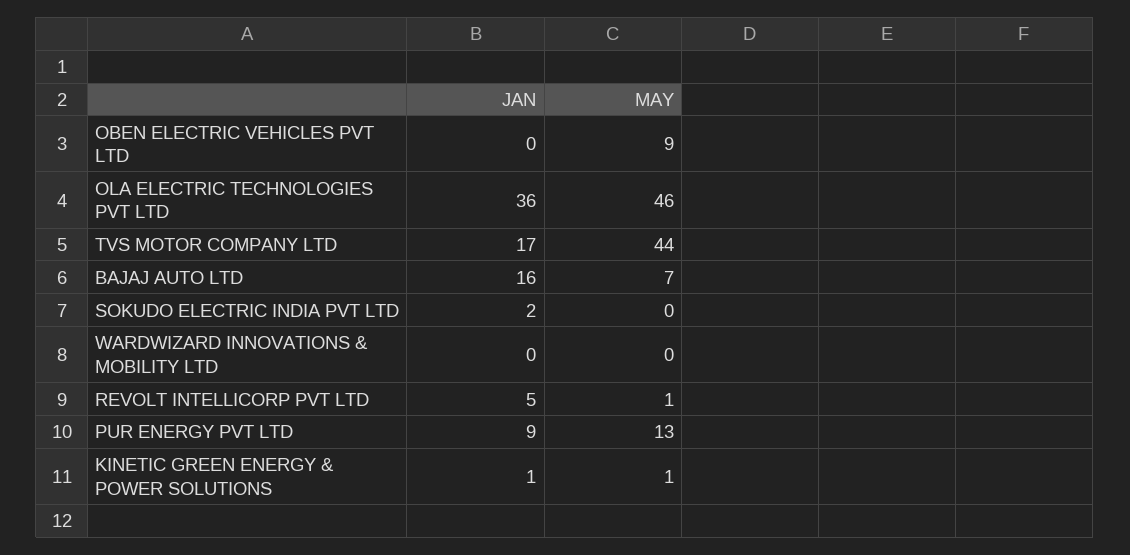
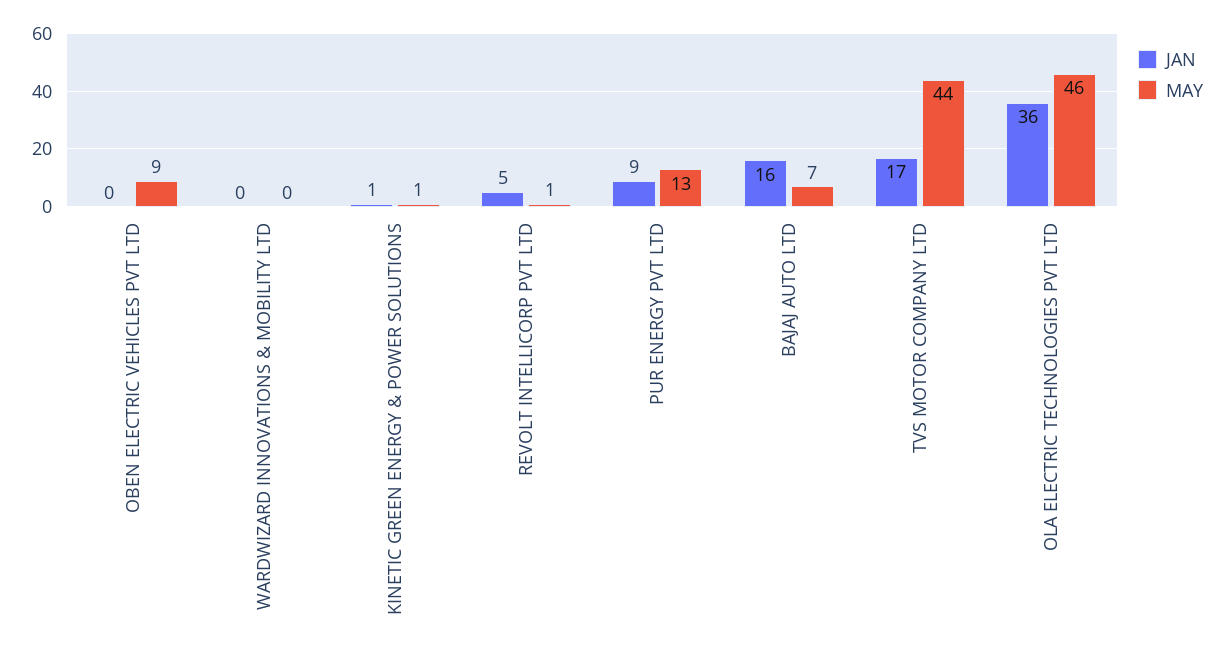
  {
    "JAN": {
      "OBEN ELECTRIC VEHICLES PVT LTD": 0,
      "OLA ELECTRIC TECHNOLOGIES PVT LTD": 36,
      "TVS MOTOR COMPANY LTD": 17,
      "BAJAJ AUTO LTD": 16,
-     "SOKUDO ELECTRIC INDIA PVT LTD": 2,
      "WARDWIZARD INNOVATIONS & MOBILITY LTD": 0,
      "REVOLT INTELLICORP PVT LTD": 5,
      "PUR ENERGY PVT LTD": 9,
      "KINETIC GREEN ENERGY & POWER SOLUTIONS": 1
    },
    "MAY": {
      "OBEN ELECTRIC VEHICLES PVT LTD": 9,
      "OLA ELECTRIC TECHNOLOGIES PVT LTD": 46,
      "TVS MOTOR COMPANY LTD": 44,
      "BAJAJ AUTO LTD": 7,
-     "SOKUDO ELECTRIC INDIA PVT LTD": 0,
      "WARDWIZARD INNOVATIONS & MOBILITY LTD": 0,
      "REVOLT INTELLICORP PVT LTD": 1,
      "PUR ENERGY PVT LTD": 13,
      "KINETIC GREEN ENERGY & POWER SOLUTIONS": 1
    }
  }

